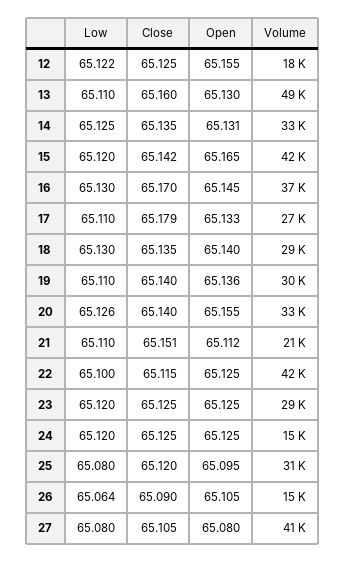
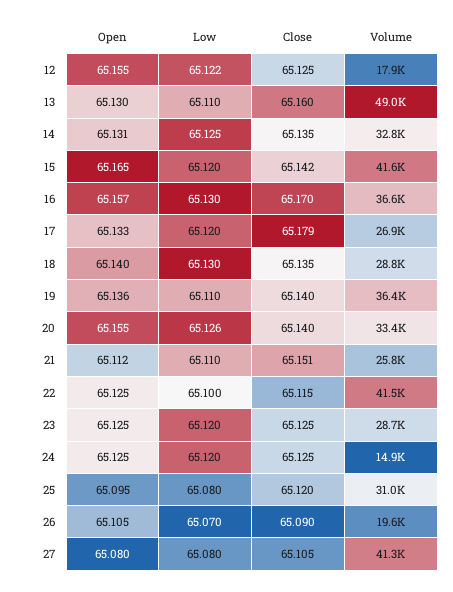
  {
    "Low": {
      "12": 65.122,
      "13": 65.11,
      "14": 65.125,
      "15": 65.12,
      "16": 65.13,
-     "17": 65.11,
+     "17": 65.12,
      "18": 65.13,
      "19": 65.11,
      "20": 65.126,
      "21": 65.11,
      "22": 65.1,
      "23": 65.12,
      "24": 65.12,
      "25": 65.08,
-     "26": 65.064,
+     "26": 65.07,
      "27": 65.08
    },
    "Close": {
      "12": 65.125,
      "13": 65.16,
      "14": 65.135,
      "15": 65.142,
      "16": 65.17,
      "17": 65.179,
      "18": 65.135,
      "19": 65.14,
      "20": 65.14,
      "21": 65.151,
      "22": 65.115,
      "23": 65.125,
      "24": 65.125,
      "25": 65.12,
      "26": 65.09,
      "27": 65.105
    },
    "Open": {
      "12": 65.155,
      "13": 65.13,
      "14": 65.131,
      "15": 65.165,
-     "16": 65.145,
+     "16": 65.157,
      "17": 65.133,
      "18": 65.14,
      "19": 65.136,
      "20": 65.155,
      "21": 65.112,
      "22": 65.125,
      "23": 65.125,
      "24": 65.125,
      "25": 65.095,
      "26": 65.105,
      "27": 65.08
    },
    "Volume": {
      "12": 17900,
      "13": 49000,
      "14": 32800,
      "15": 41600,
      "16": 36600,
      "17": 26900,
      "18": 28800,
-     "19": 30000,
+     "19": 36400,
      "20": 33400,
-     "21": 21000,
+     "21": 25800,
      "22": 41500,
      "23": 28700,
      "24": 14900,
      "25": 31000,
-     "26": 15000,
+     "26": 19600,
      "27": 41300
    }
  }

